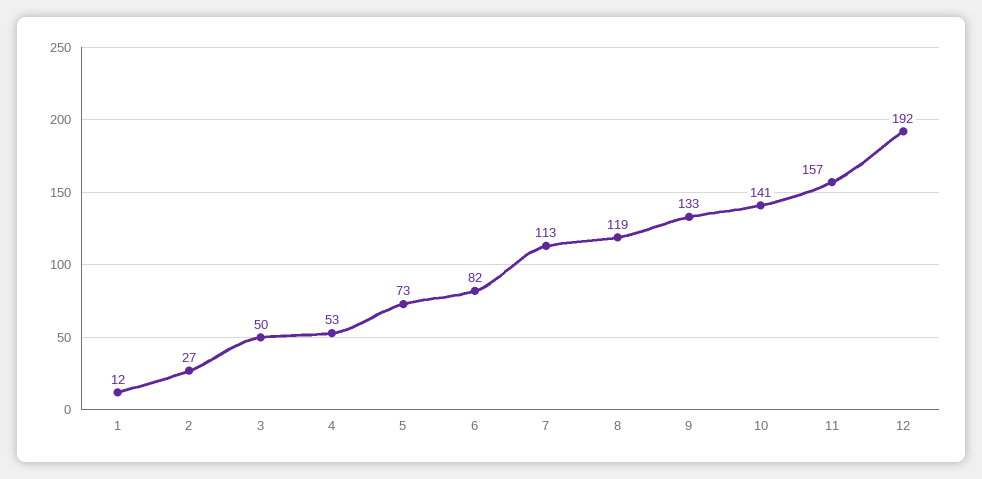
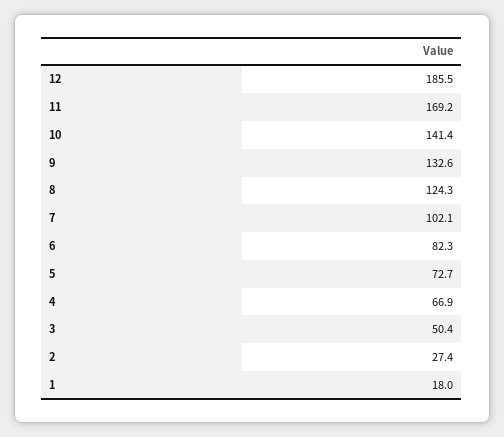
  {
-   "1": 12,
+   "1": 18,
    "2": 27.4,
    "3": 50.4,
-   "4": 53,
+   "4": 66.9,
    "5": 72.7,
    "6": 82.3,
-   "7": 113,
+   "7": 102.1,
-   "8": 119,
+   "8": 124.3,
    "9": 132.6,
    "10": 141.4,
-   "11": 157,
+   "11": 169.2,
-   "12": 192
+   "12": 185.5
  }

